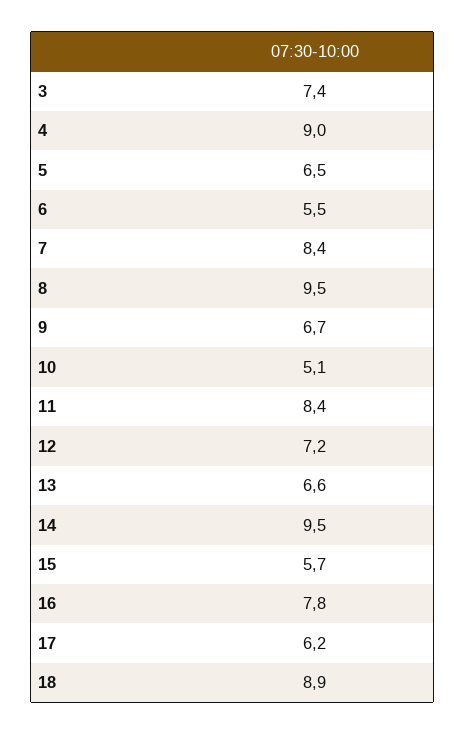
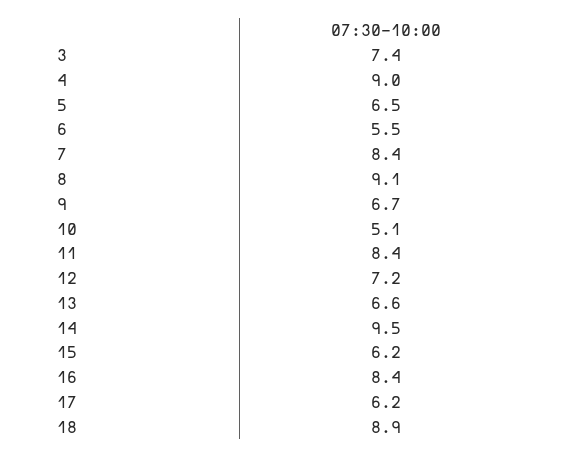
  {
    "3": 7.4,
    "4": 9,
    "5": 6.5,
    "6": 5.5,
    "7": 8.4,
-   "8": 9.5,
+   "8": 9.1,
    "9": 6.7,
    "10": 5.1,
    "11": 8.4,
    "12": 7.2,
    "13": 6.6,
    "14": 9.5,
-   "15": 5.7,
+   "15": 6.2,
-   "16": 7.8,
+   "16": 8.4,
    "17": 6.2,
    "18": 8.9
  }

